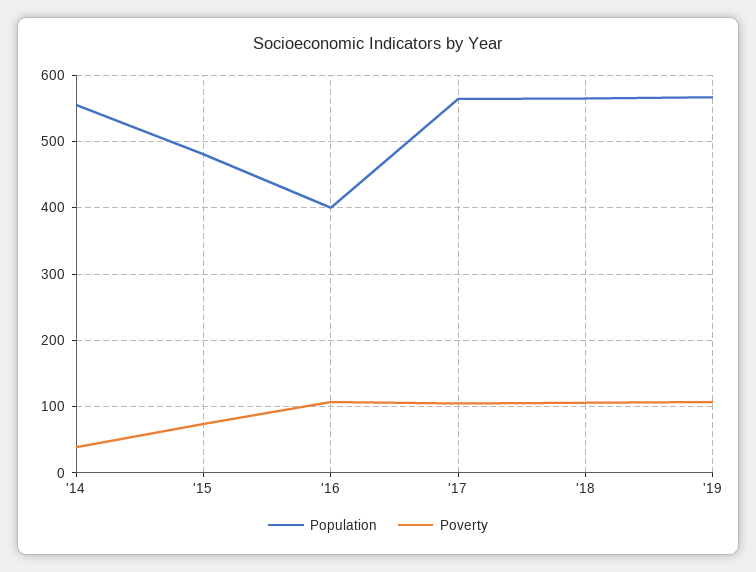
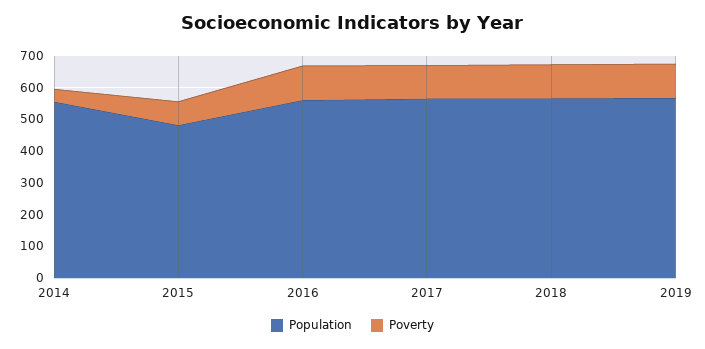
  {
    "Population": {
      "'14": 560,
      "'15": 480,
-     "'16": 400,
+     "'16": 550,
      "'17": 560,
      "'18": 570,
      "'19": 570
    },
    "Poverty": {
      "'14": 40,
      "'15": 70,
      "'16": 110,
      "'17": 110,
      "'18": 110,
      "'19": 110
    }
  }

